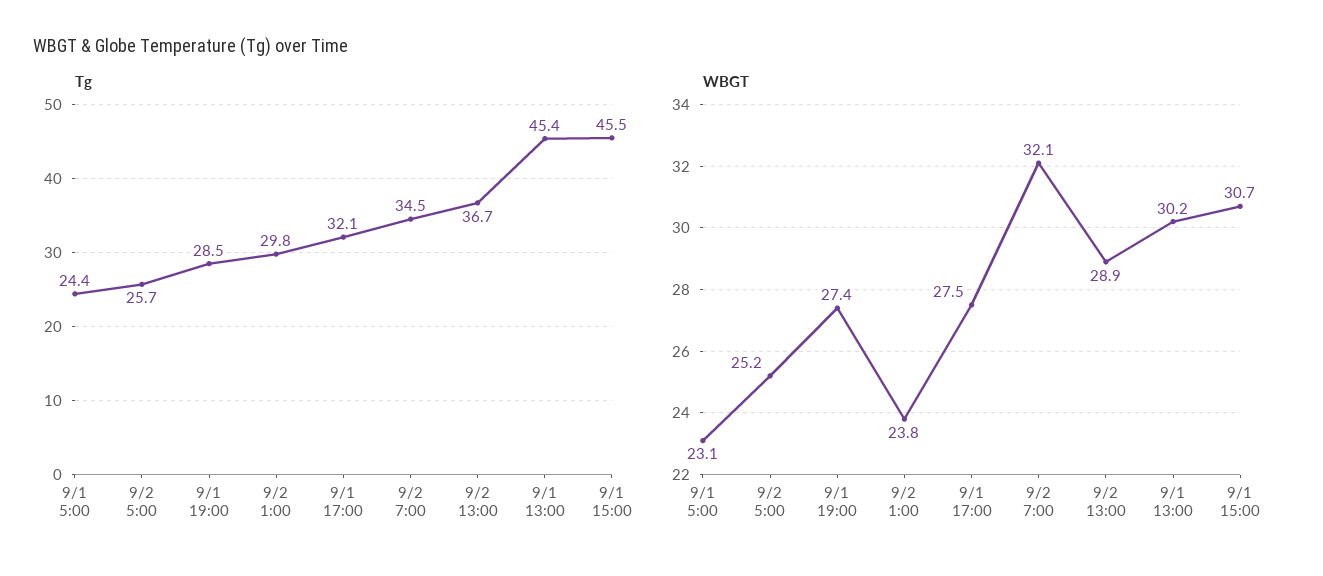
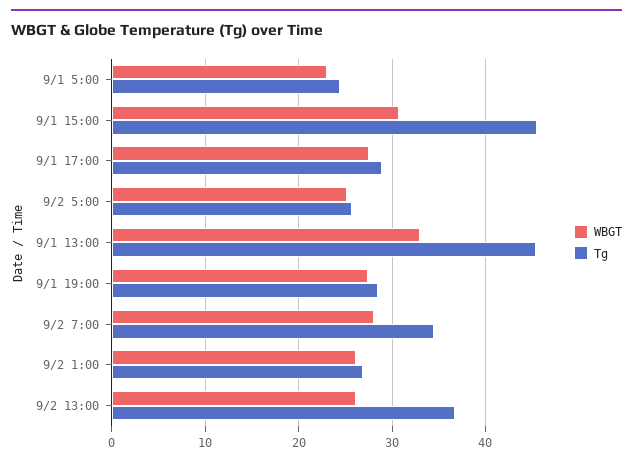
  {
    "Tg": {
      "9/1 5:00": 24.4,
      "9/2 5:00": 25.7,
      "9/1 19:00": 28.5,
-     "9/2 1:00": 29.8,
+     "9/2 1:00": 27,
-     "9/1 17:00": 32.1,
+     "9/1 17:00": 29,
      "9/2 7:00": 34.5,
      "9/2 13:00": 36.7,
      "9/1 13:00": 45.4,
      "9/1 15:00": 45.5
    },
    "WBGT": {
      "9/1 5:00": 23.1,
      "9/2 5:00": 25.2,
      "9/1 19:00": 27.4,
-     "9/2 1:00": 23.8,
+     "9/2 1:00": 26,
      "9/1 17:00": 27.5,
-     "9/2 7:00": 32.1,
+     "9/2 7:00": 28,
-     "9/2 13:00": 28.9,
+     "9/2 13:00": 26,
-     "9/1 13:00": 30.2,
+     "9/1 13:00": 33,
      "9/1 15:00": 30.7
    }
  }

